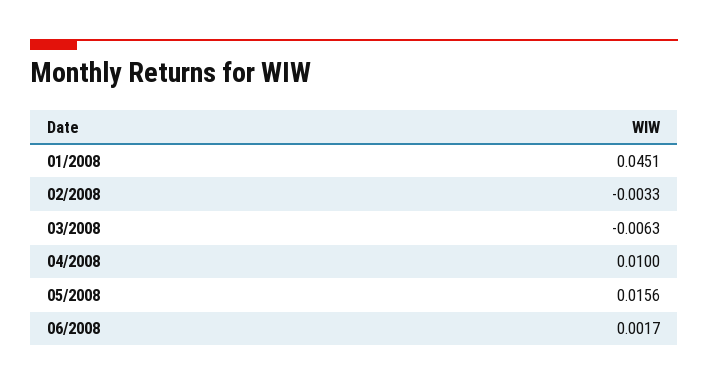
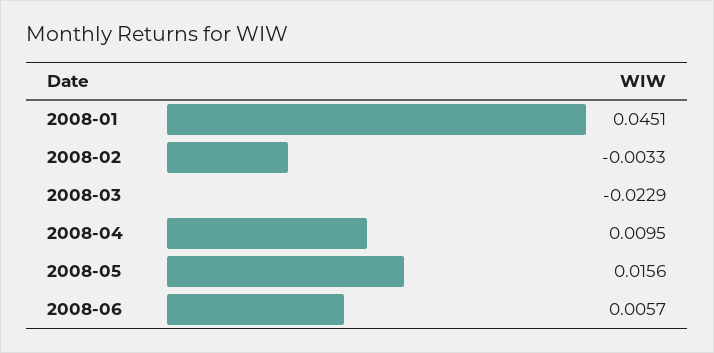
  {
    "01/2008": 0.0451,
    "02/2008": -0.0033,
-   "03/2008": -0.0063,
+   "03/2008": -0.0229,
-   "04/2008": 0.01,
+   "04/2008": 0.0095,
    "05/2008": 0.0156,
-   "06/2008": 0.0017
+   "06/2008": 0.0057
  }

